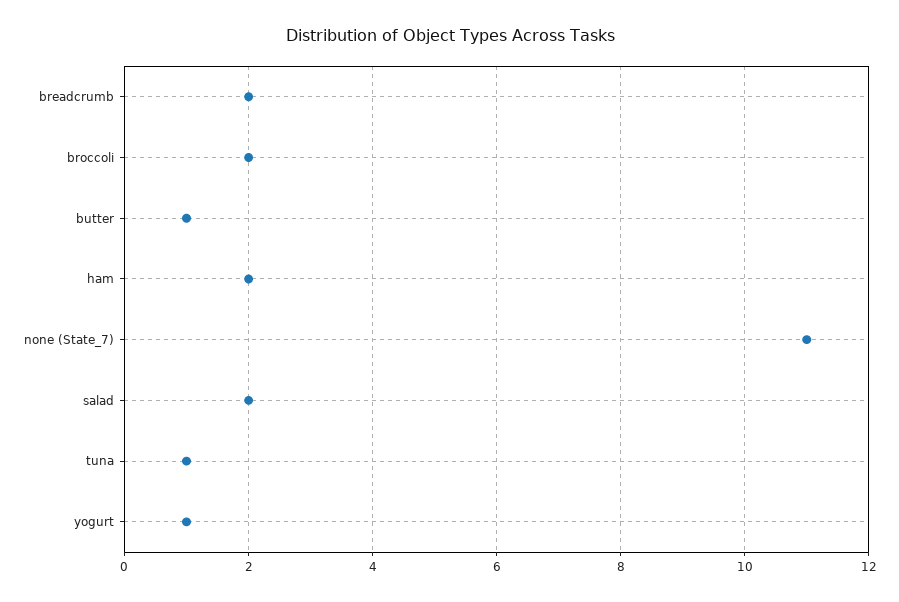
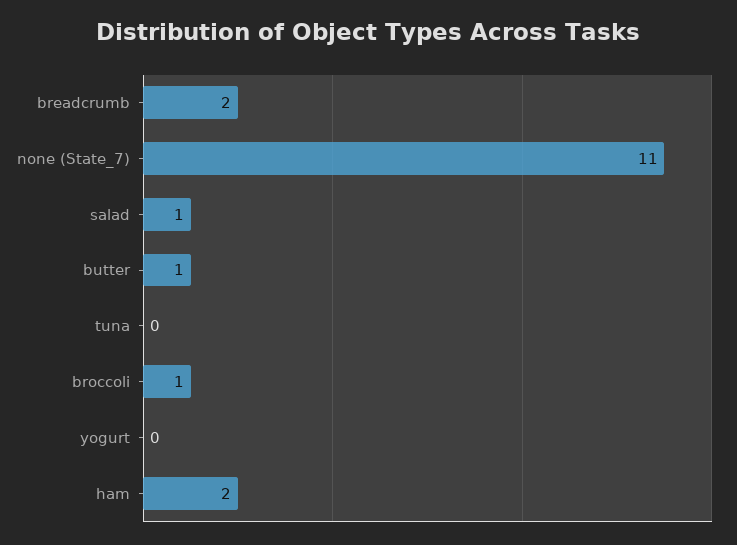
  {
    "breadcrumb": 2,
-   "broccoli": 2,
+   "broccoli": 1,
    "butter": 1,
    "ham": 2,
    "none (State_7)": 11,
-   "salad": 2,
+   "salad": 1,
-   "tuna": 1,
+   "tuna": 0,
-   "yogurt": 1
+   "yogurt": 0
  }

